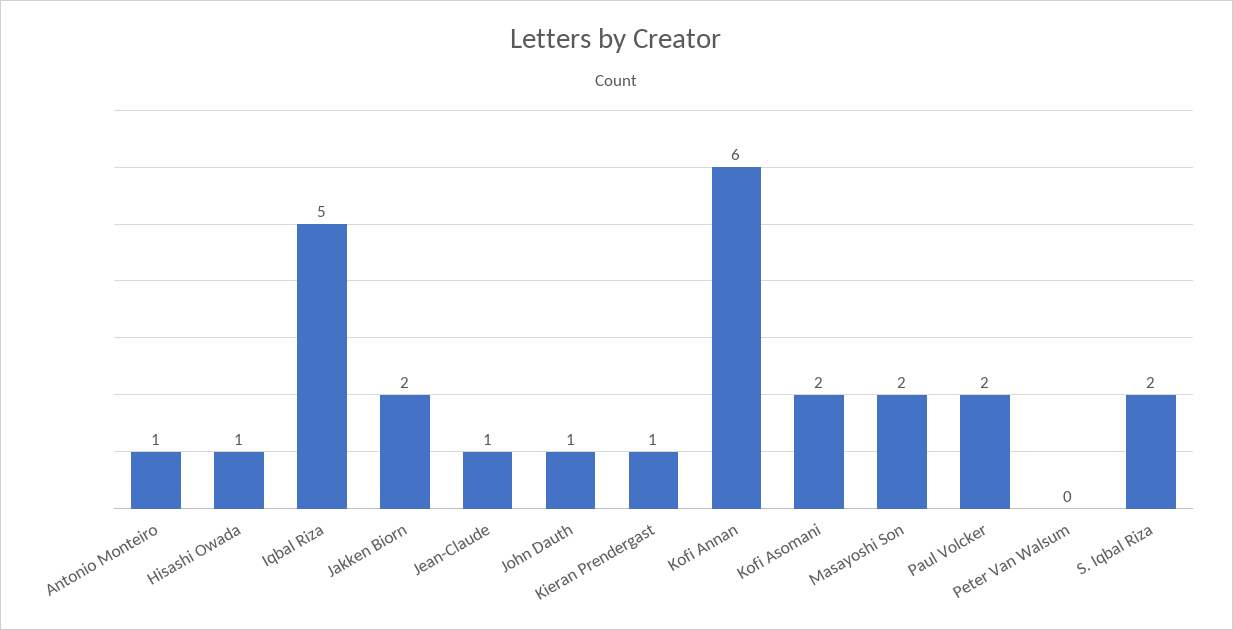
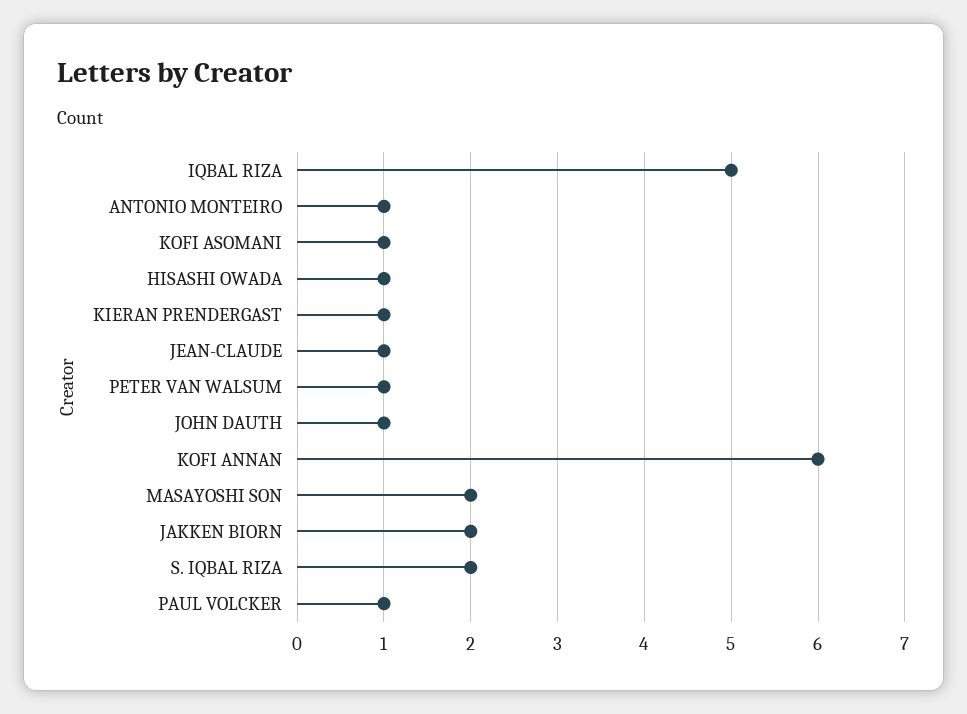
  {
    "Antonio Monteiro": 1,
    "Hisashi Owada": 1,
    "Iqbal Riza": 5,
    "Jakken Biorn": 2,
    "Jean-Claude": 1,
    "John Dauth": 1,
    "Kieran Prendergast": 1,
    "Kofi Annan": 6,
-   "Kofi Asomani": 2,
+   "Kofi Asomani": 1,
    "Masayoshi Son": 2,
-   "Paul Volcker": 2,
+   "Paul Volcker": 1,
-   "Peter Van Walsum": 0,
+   "Peter Van Walsum": 1,
    "S. Iqbal Riza": 2
  }

